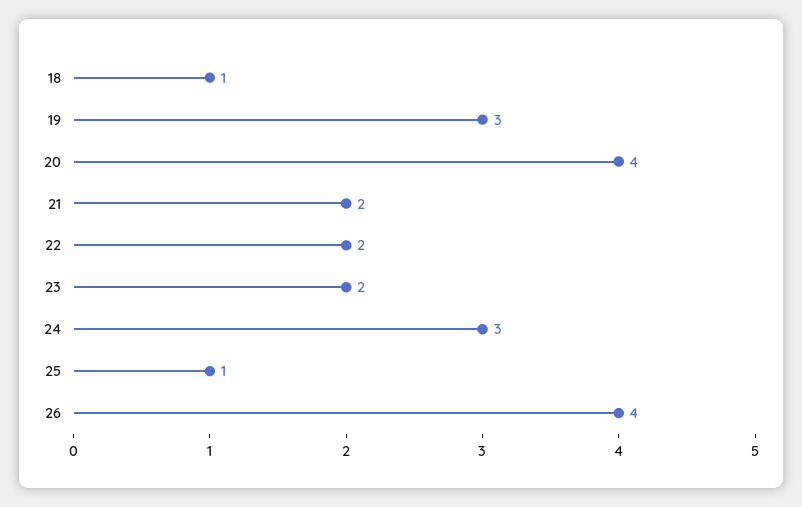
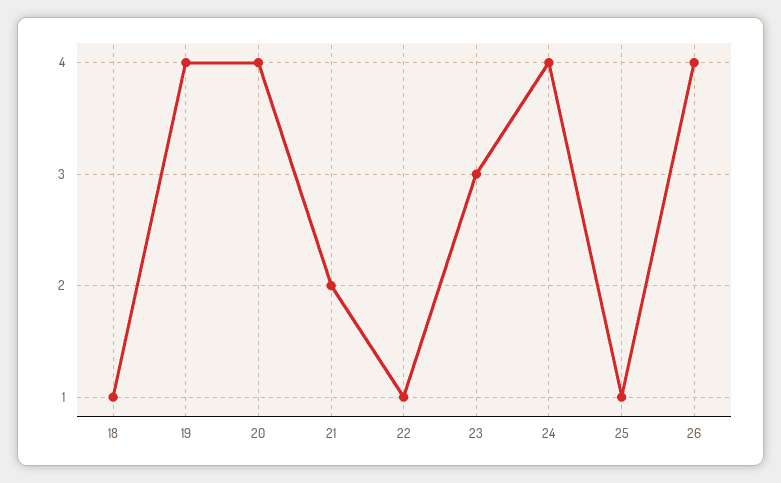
  {
    "18": 1,
-   "19": 3,
+   "19": 4,
    "20": 4,
    "21": 2,
-   "22": 2,
+   "22": 1,
-   "23": 2,
+   "23": 3,
-   "24": 3,
+   "24": 4,
    "25": 1,
    "26": 4
  }

